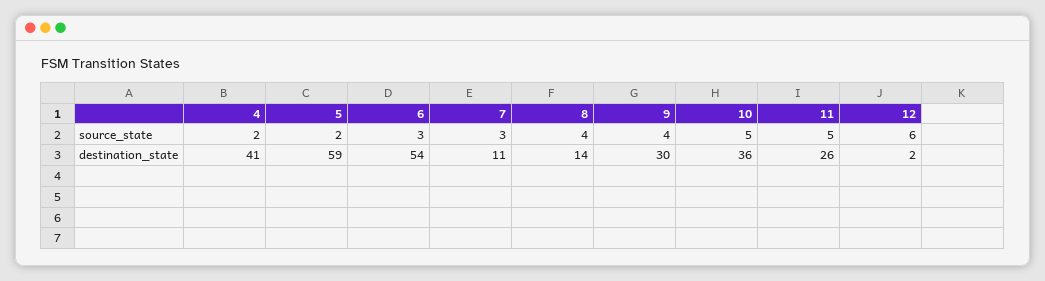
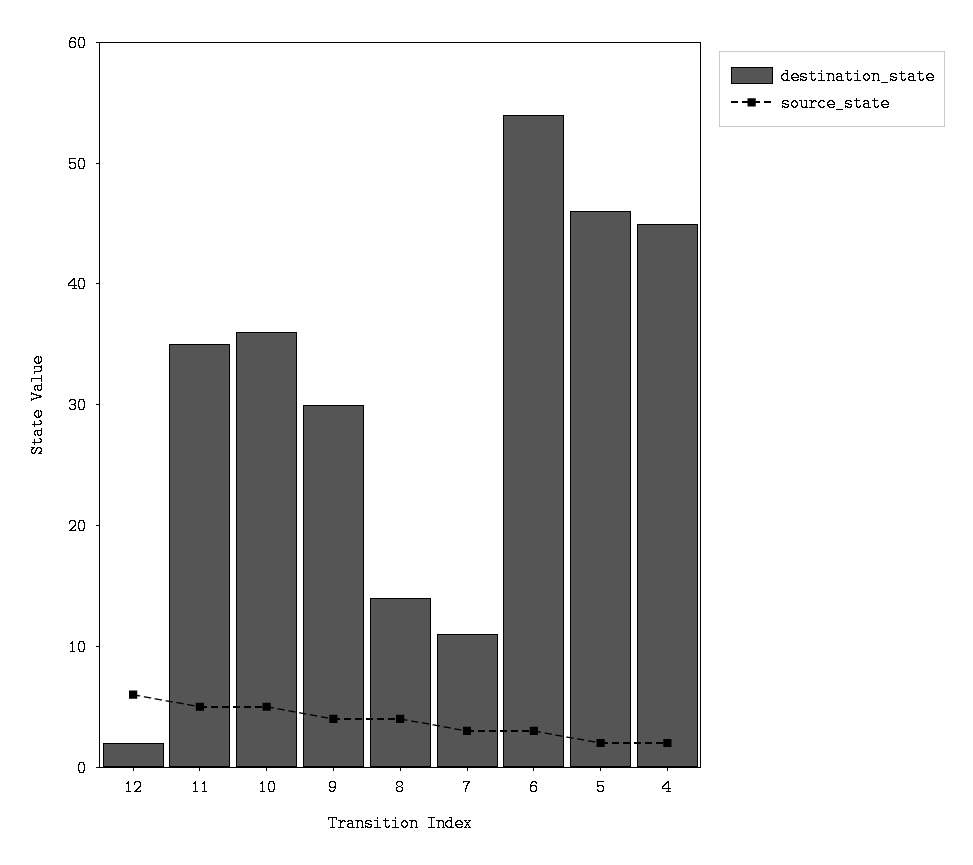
  {
    "source_state": {
      "4": 2,
      "5": 2,
      "6": 3,
      "7": 3,
      "8": 4,
      "9": 4,
      "10": 5,
      "11": 5,
      "12": 6
    },
    "destination_state": {
-     "4": 41,
+     "4": 45,
-     "5": 59,
+     "5": 46,
      "6": 54,
      "7": 11,
      "8": 14,
      "9": 30,
      "10": 36,
-     "11": 26,
+     "11": 35,
      "12": 2
    }
  }

